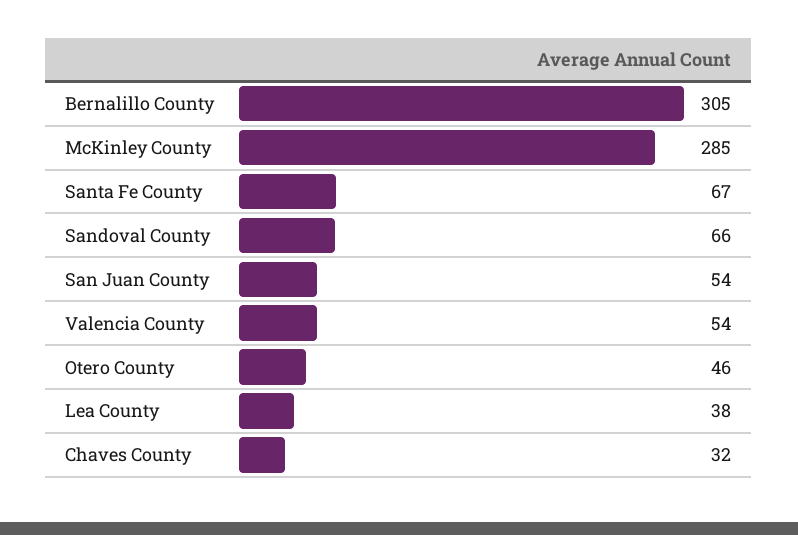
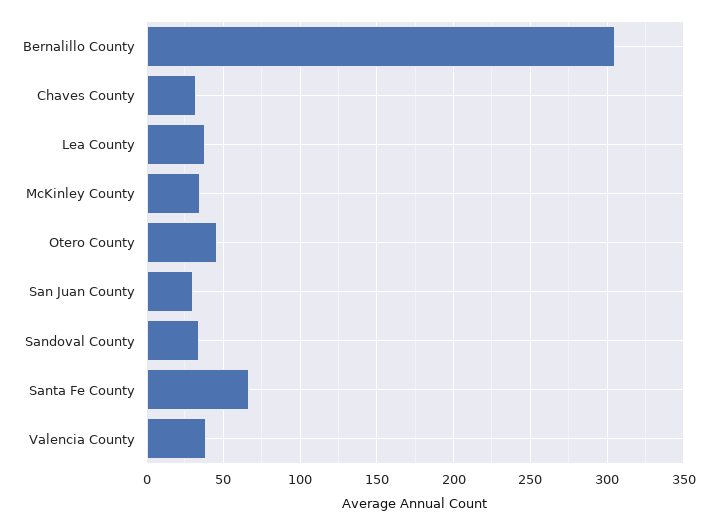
  {
    "Bernalillo County": 305,
-   "McKinley County": 285,
+   "McKinley County": 35,
    "Santa Fe County": 67,
-   "Sandoval County": 66,
+   "Sandoval County": 35,
-   "San Juan County": 54,
+   "San Juan County": 30,
-   "Valencia County": 54,
+   "Valencia County": 40,
    "Otero County": 46,
    "Lea County": 38,
    "Chaves County": 32
  }

